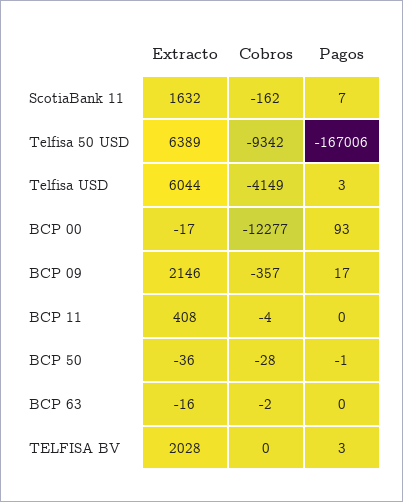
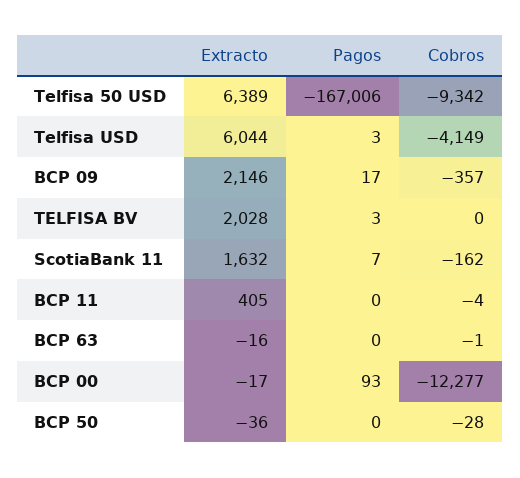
  {
    "Extracto": {
      "ScotiaBank 11": 1632,
      "Telfisa 50 USD": 6389,
      "Telfisa USD": 6044,
      "BCP 00": -17,
      "BCP 09": 2146,
-     "BCP 11": 408,
+     "BCP 11": 405,
      "BCP 50": -36,
      "BCP 63": -16,
      "TELFISA BV": 2028
    },
    "Cobros": {
      "ScotiaBank 11": -162,
      "Telfisa 50 USD": -9342,
      "Telfisa USD": -4149,
      "BCP 00": -12277,
      "BCP 09": -357,
      "BCP 11": -4,
      "BCP 50": -28,
-     "BCP 63": -2,
+     "BCP 63": -1,
      "TELFISA BV": 0
    },
    "Pagos": {
      "ScotiaBank 11": 7,
      "Telfisa 50 USD": -167006,
      "Telfisa USD": 3,
      "BCP 00": 93,
      "BCP 09": 17,
      "BCP 11": 0,
-     "BCP 50": -1,
+     "BCP 50": 0,
      "BCP 63": 0,
      "TELFISA BV": 3
    }
  }

